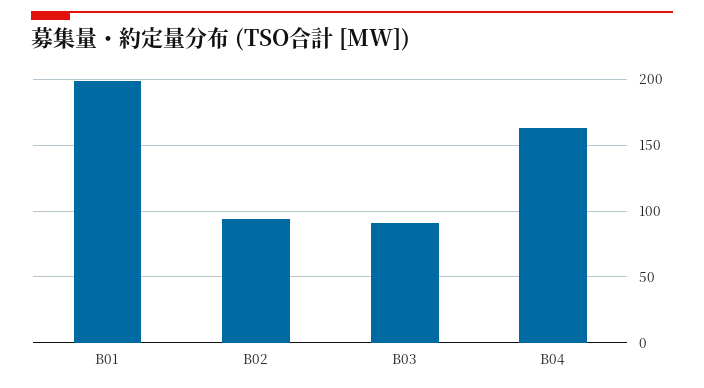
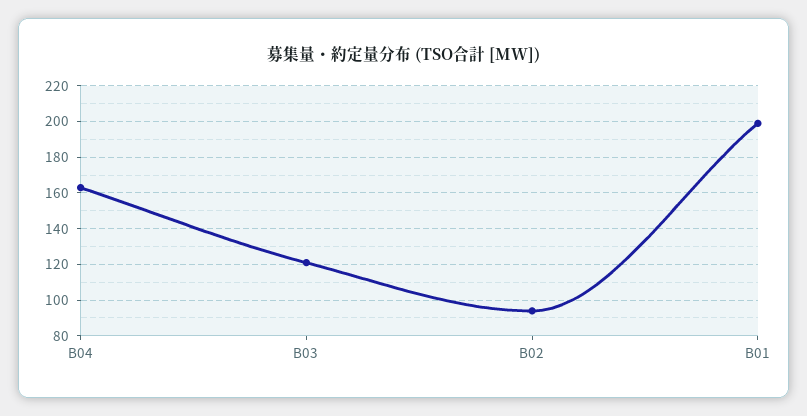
  {
    "B01": 200,
    "B02": 95,
-   "B03": 90,
+   "B03": 120,
    "B04": 165
  }

